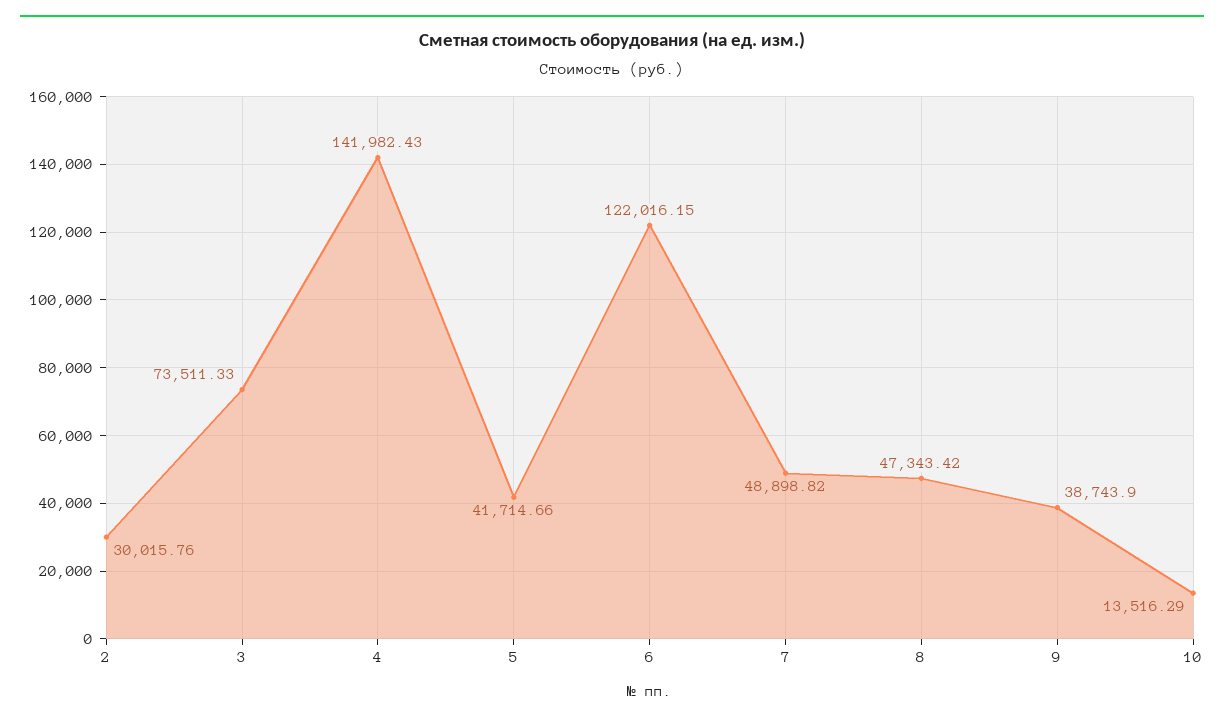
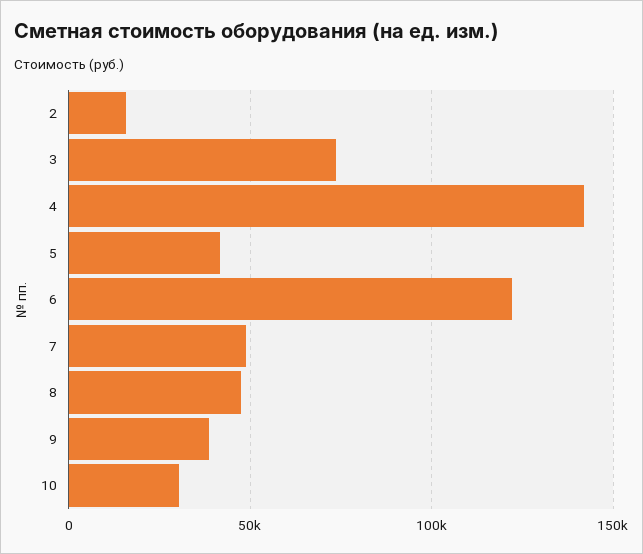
  {
-   "2": 30015.76,
+   "2": 15000,
    "3": 73511.33,
    "4": 141982.43,
    "5": 41714.66,
    "6": 122016.15,
    "7": 48898.82,
    "8": 47343.42,
    "9": 38743.9,
-   "10": 13516.29
+   "10": 30000
  }

